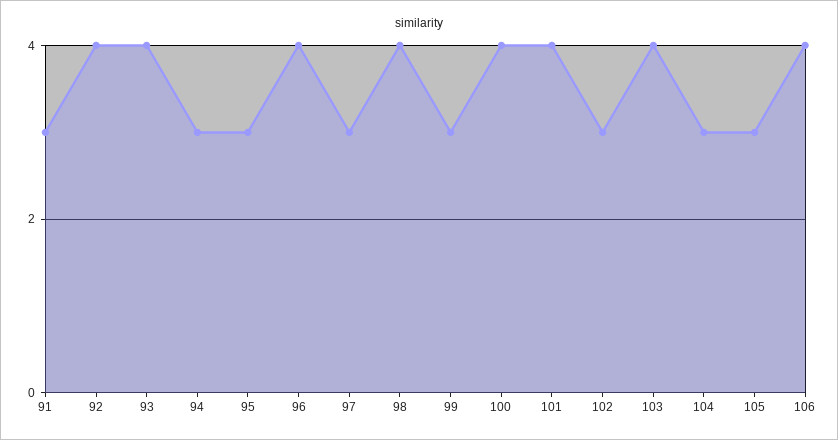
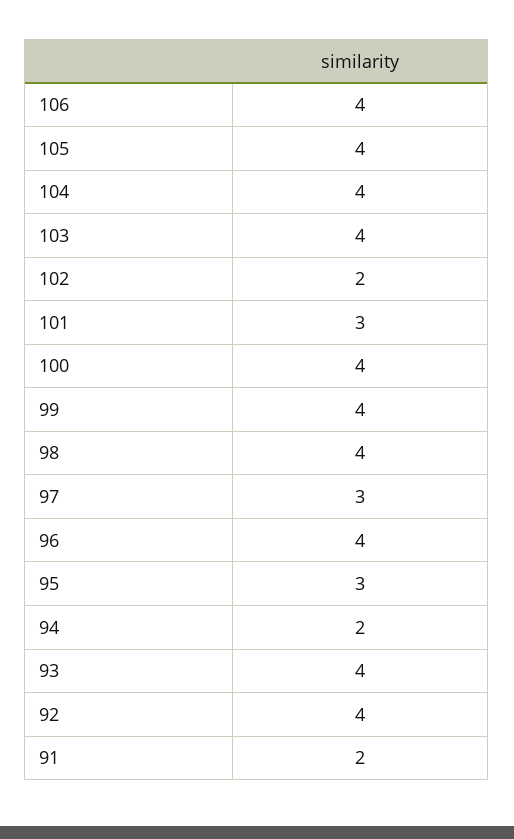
  {
-   "91": 3,
+   "91": 2,
    "92": 4,
    "93": 4,
-   "94": 3,
+   "94": 2,
    "95": 3,
    "96": 4,
    "97": 3,
    "98": 4,
-   "99": 3,
+   "99": 4,
    "100": 4,
-   "101": 4,
+   "101": 3,
-   "102": 3,
+   "102": 2,
    "103": 4,
-   "104": 3,
+   "104": 4,
-   "105": 3,
+   "105": 4,
    "106": 4
  }

